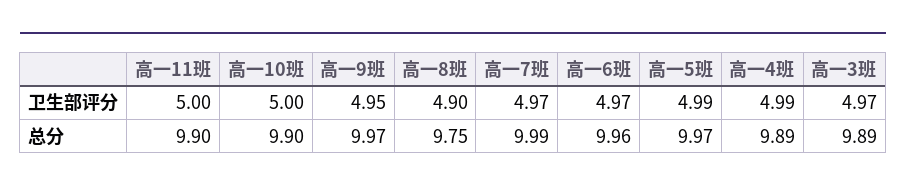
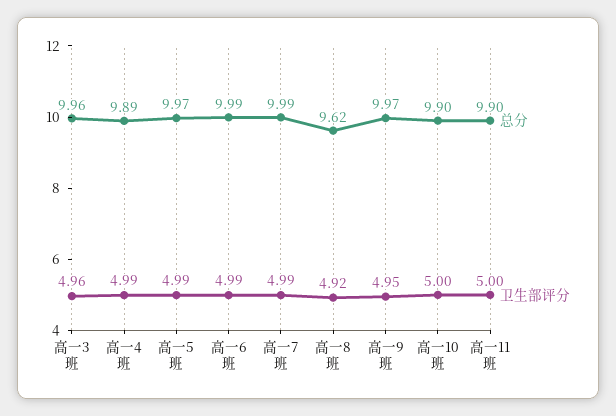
  {
    "卫生部评分": {
      "高一11班": 5,
      "高一10班": 5,
      "高一9班": 4.95,
-     "高一8班": 4.9,
+     "高一8班": 4.92,
-     "高一7班": 4.97,
+     "高一7班": 4.99,
-     "高一6班": 4.97,
+     "高一6班": 4.99,
      "高一5班": 4.99,
      "高一4班": 4.99,
-     "高一3班": 4.97
+     "高一3班": 4.96
    },
    "总分": {
      "高一11班": 9.9,
      "高一10班": 9.9,
      "高一9班": 9.97,
-     "高一8班": 9.75,
+     "高一8班": 9.62,
      "高一7班": 9.99,
-     "高一6班": 9.96,
+     "高一6班": 9.99,
      "高一5班": 9.97,
      "高一4班": 9.89,
-     "高一3班": 9.89
+     "高一3班": 9.96
    }
  }

